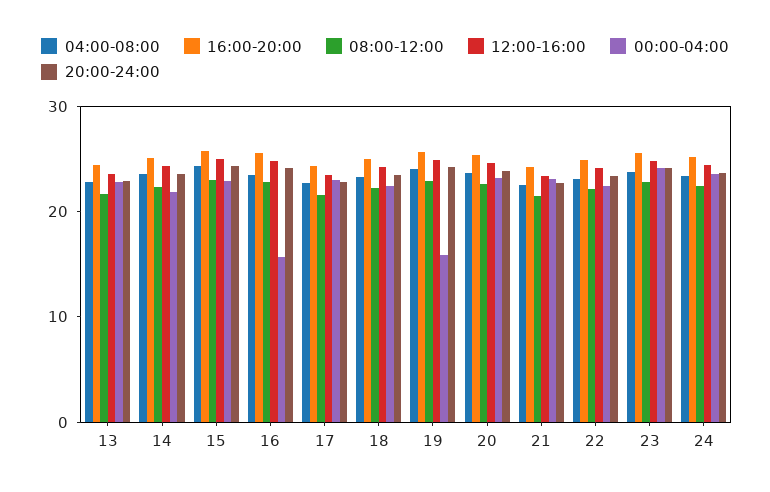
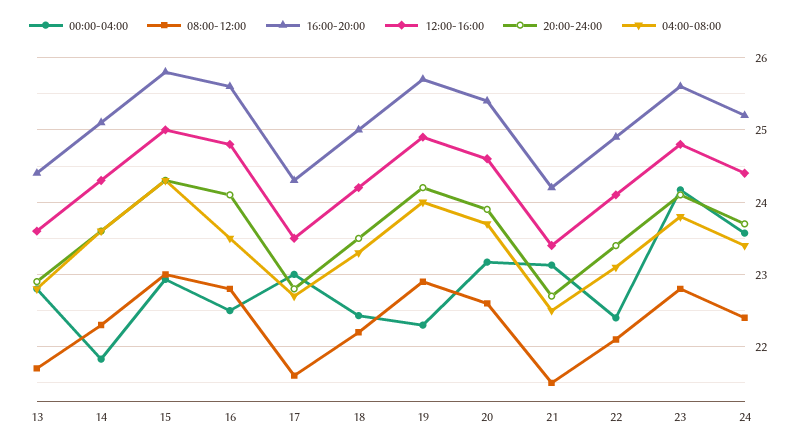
  {
    "04:00-08:00": {
      "13": 22.8,
      "14": 23.6,
      "15": 24.3,
      "16": 23.5,
      "17": 22.7,
      "18": 23.3,
      "19": 24,
      "20": 23.7,
      "21": 22.5,
      "22": 23.1,
      "23": 23.8,
      "24": 23.4
    },
    "16:00-20:00": {
      "13": 24.4,
      "14": 25.1,
      "15": 25.8,
      "16": 25.6,
      "17": 24.3,
      "18": 25,
      "19": 25.7,
      "20": 25.4,
      "21": 24.2,
      "22": 24.9,
      "23": 25.6,
      "24": 25.2
    },
    "08:00-12:00": {
      "13": 21.7,
      "14": 22.3,
      "15": 23,
      "16": 22.8,
      "17": 21.6,
      "18": 22.2,
      "19": 22.9,
      "20": 22.6,
      "21": 21.5,
      "22": 22.1,
      "23": 22.8,
      "24": 22.4
    },
    "12:00-16:00": {
      "13": 23.6,
      "14": 24.3,
      "15": 25,
      "16": 24.8,
      "17": 23.5,
      "18": 24.2,
      "19": 24.9,
      "20": 24.6,
      "21": 23.4,
      "22": 24.1,
      "23": 24.8,
      "24": 24.4
    },
    "00:00-04:00": {
      "13": 22.8,
      "14": 21.8,
      "15": 22.9,
-     "16": 16,
+     "16": 22.5,
      "17": 23,
      "18": 22.4,
-     "19": 16,
+     "19": 22.3,
      "20": 23.2,
      "21": 23.1,
      "22": 22.4,
      "23": 24.2,
      "24": 23.6
    },
    "20:00-24:00": {
      "13": 22.9,
      "14": 23.6,
      "15": 24.3,
      "16": 24.1,
      "17": 22.8,
      "18": 23.5,
      "19": 24.2,
      "20": 23.9,
      "21": 22.7,
      "22": 23.4,
      "23": 24.1,
      "24": 23.7
    }
  }

